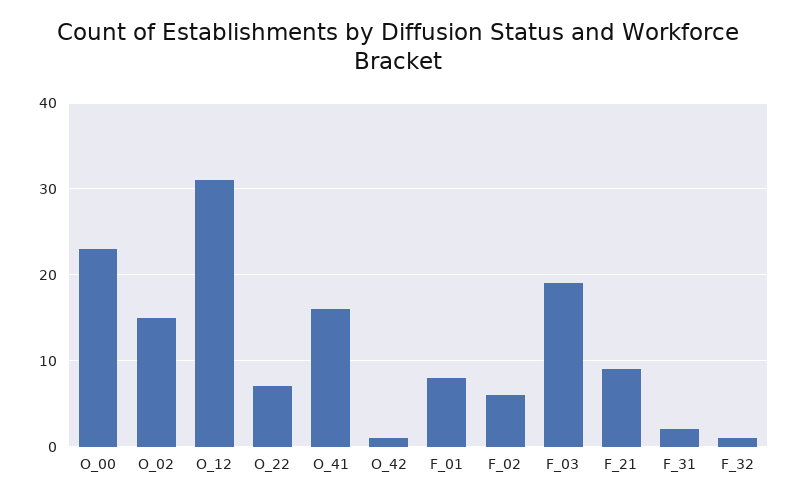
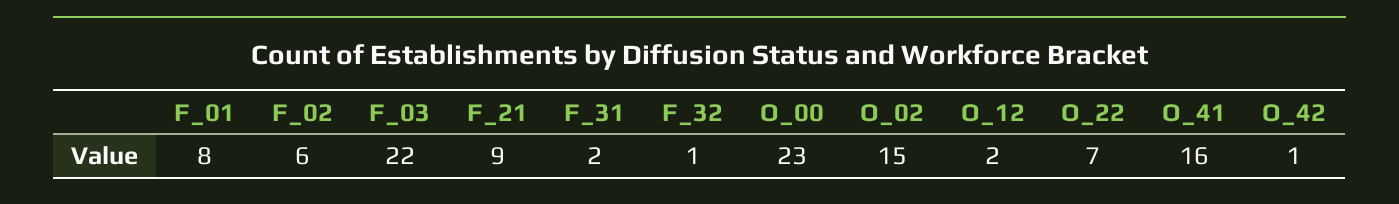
  {
    "O_00": 23,
    "O_02": 15,
-   "O_12": 31,
+   "O_12": 2,
    "O_22": 7,
    "O_41": 16,
    "O_42": 1,
    "F_01": 8,
    "F_02": 6,
-   "F_03": 19,
+   "F_03": 22,
    "F_21": 9,
    "F_31": 2,
    "F_32": 1
  }

